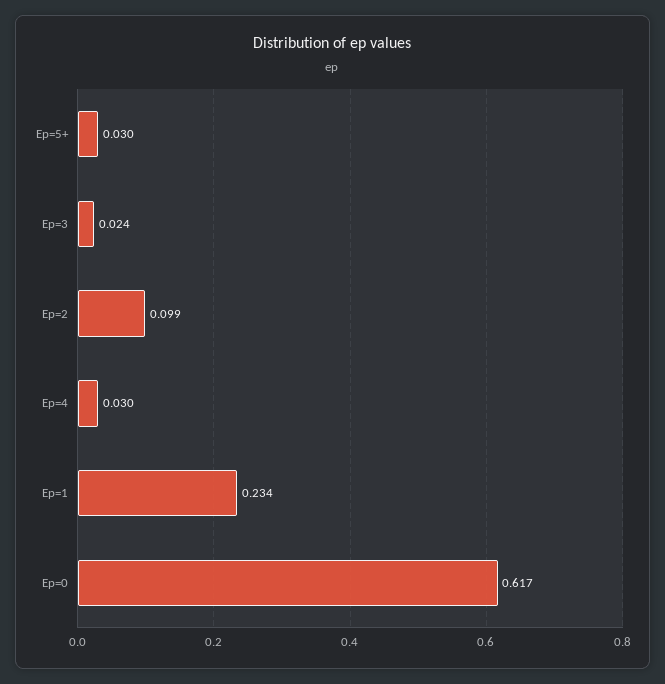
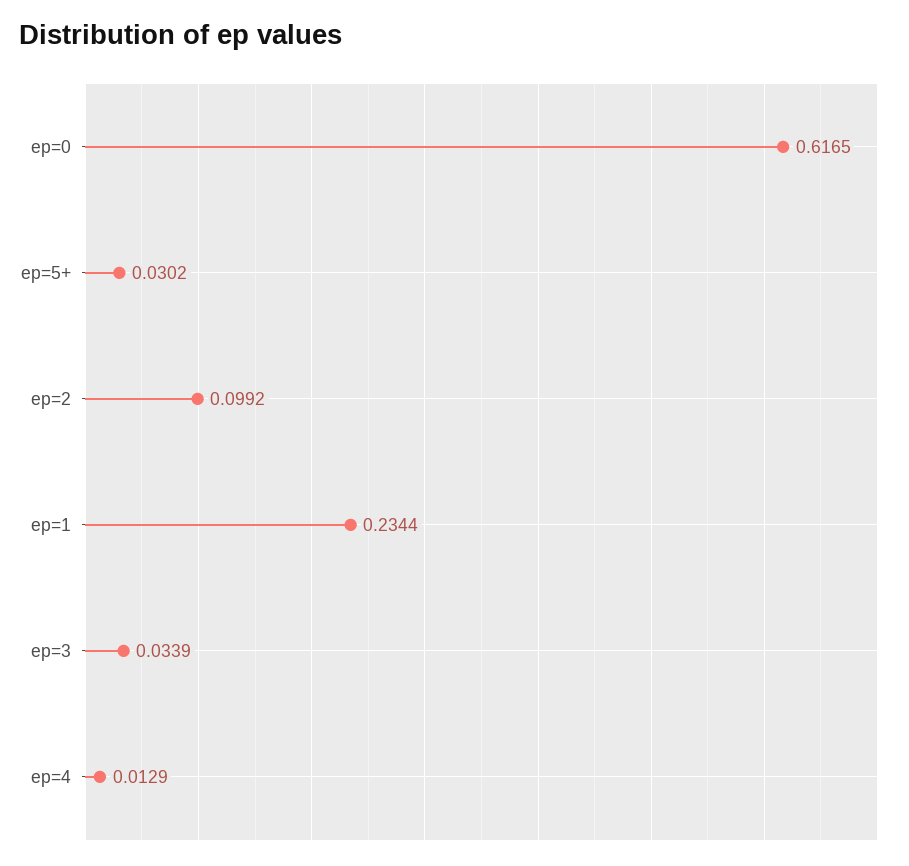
  {
    "Ep=5+": 0.0302,
-   "Ep=3": 0.024,
+   "Ep=3": 0.0339,
    "Ep=2": 0.0992,
-   "Ep=4": 0.03,
+   "Ep=4": 0.0129,
    "Ep=1": 0.2344,
    "Ep=0": 0.6165
  }

